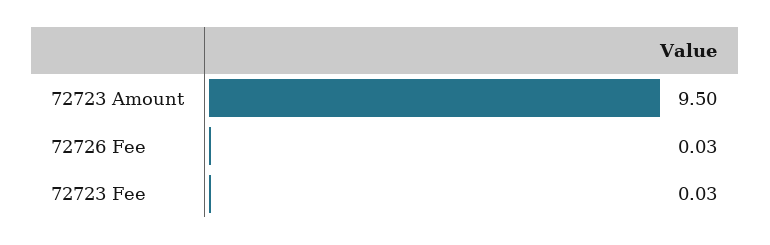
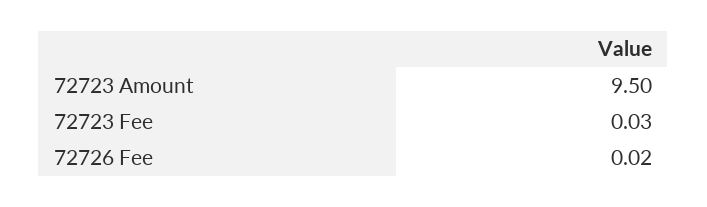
  {
    "72723 Amount": 9.5,
-   "72726 Fee": 0.03,
+   "72726 Fee": 0.02,
    "72723 Fee": 0.03
  }

